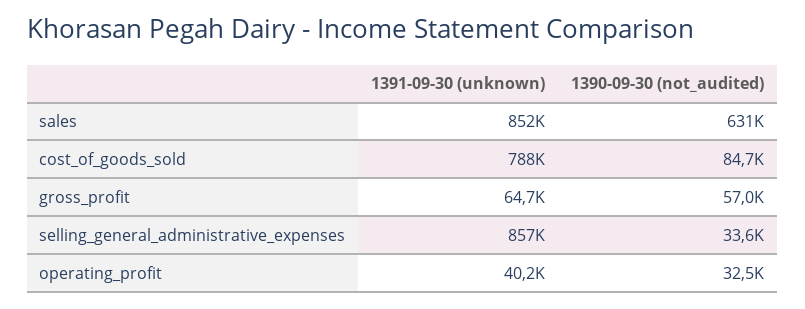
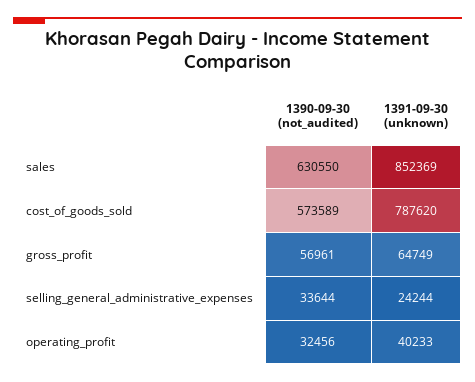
  {
    "1391-09-30 (unknown)": {
      "sales": 852369,
      "cost_of_goods_sold": 787620,
      "gross_profit": 64749,
-     "selling_general_administrative_expenses": 857000,
+     "selling_general_administrative_expenses": 24244,
      "operating_profit": 40233
    },
    "1390-09-30 (not_audited)": {
      "sales": 630550,
-     "cost_of_goods_sold": 84700,
+     "cost_of_goods_sold": 573589,
      "gross_profit": 56961,
      "selling_general_administrative_expenses": 33644,
      "operating_profit": 32456
    }
  }

